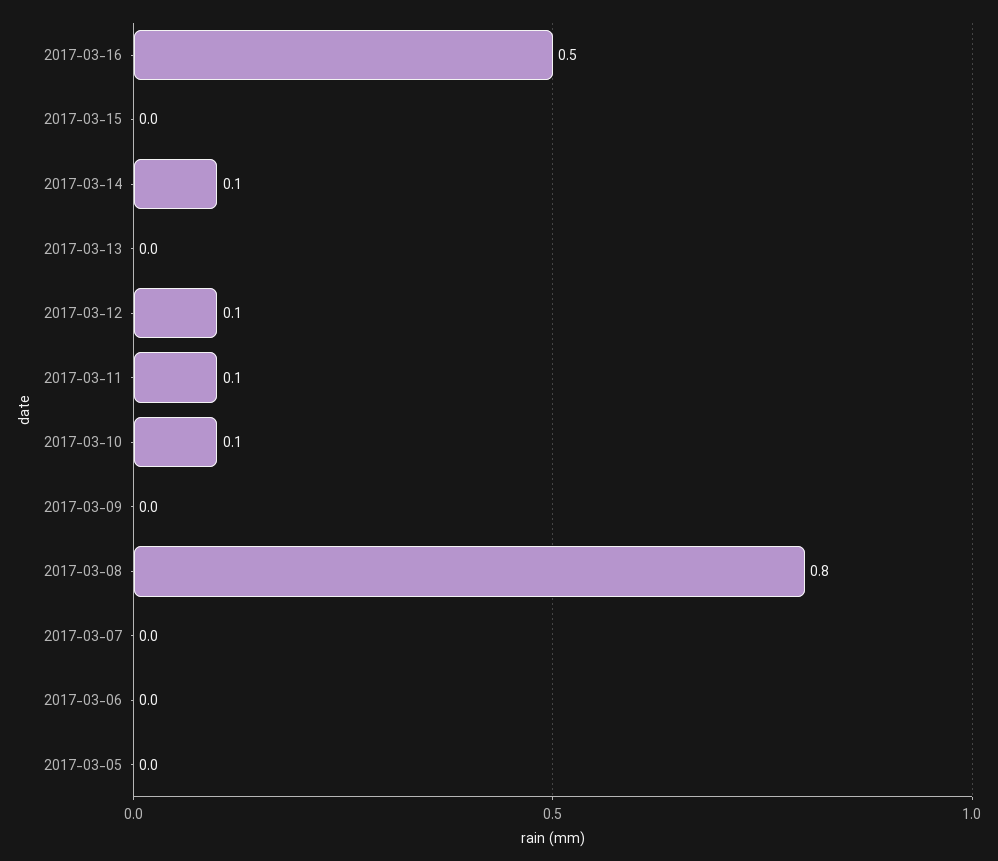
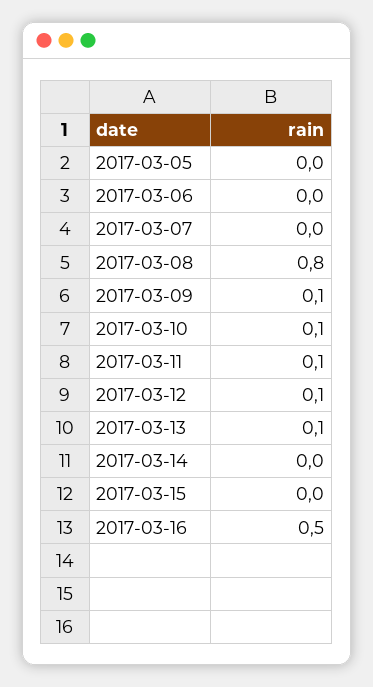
  {
    "2017-03-16": 0.5,
    "2017-03-15": 0,
-   "2017-03-14": 0.1,
+   "2017-03-14": 0,
-   "2017-03-13": 0,
+   "2017-03-13": 0.1,
    "2017-03-12": 0.1,
    "2017-03-11": 0.1,
    "2017-03-10": 0.1,
-   "2017-03-09": 0,
+   "2017-03-09": 0.1,
    "2017-03-08": 0.8,
    "2017-03-07": 0,
    "2017-03-06": 0,
    "2017-03-05": 0
  }

